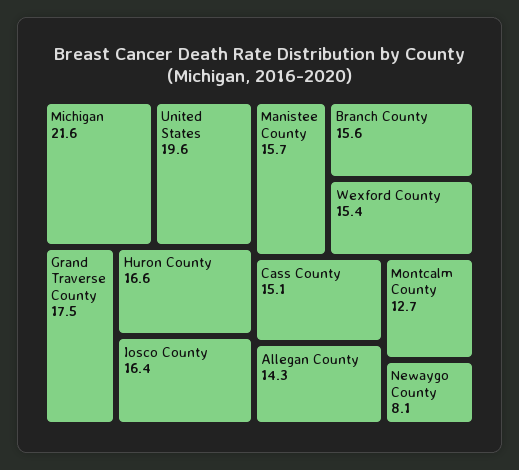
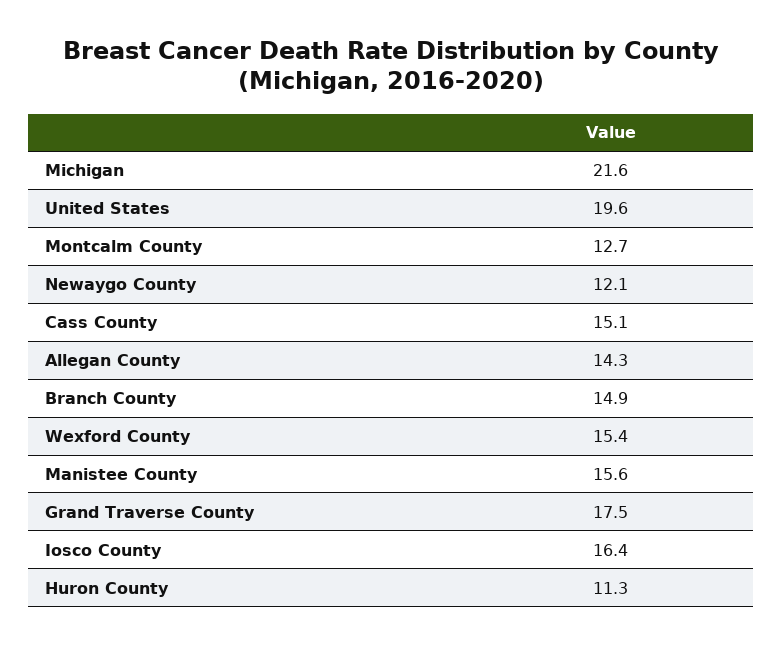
  {
    "Michigan": 21.6,
    "United States": 19.6,
    "Grand Traverse County": 17.5,
-   "Huron County": 16.6,
+   "Huron County": 11.3,
    "Iosco County": 16.4,
-   "Manistee County": 15.7,
+   "Manistee County": 15.6,
-   "Branch County": 15.6,
+   "Branch County": 14.9,
    "Wexford County": 15.4,
    "Cass County": 15.1,
    "Allegan County": 14.3,
    "Montcalm County": 12.7,
-   "Newaygo County": 8.1
+   "Newaygo County": 12.1
  }

